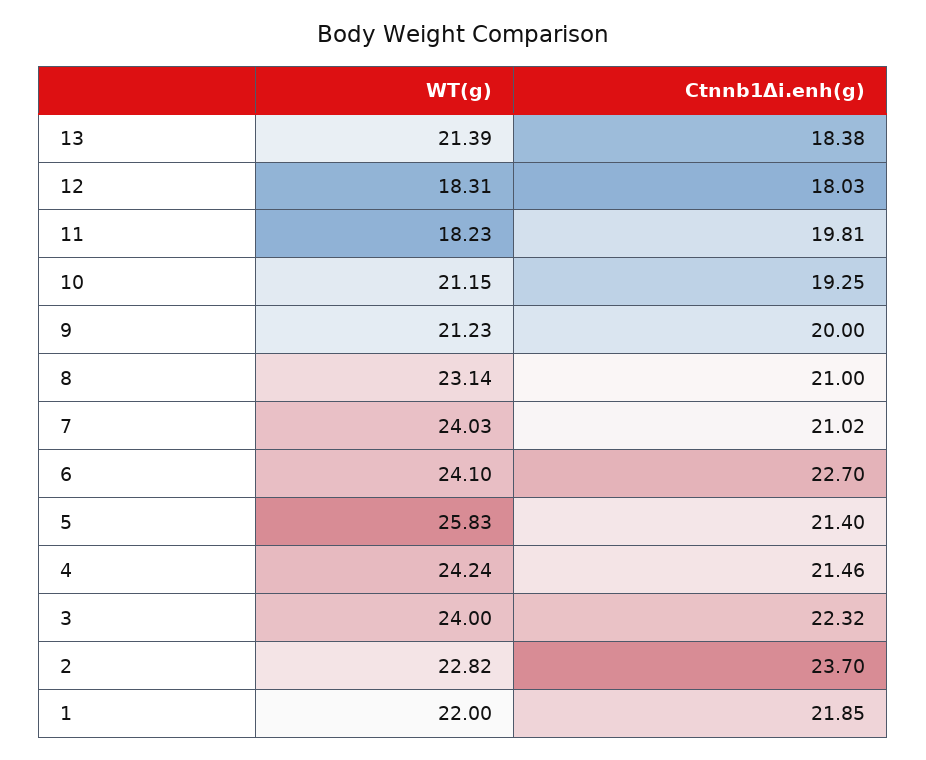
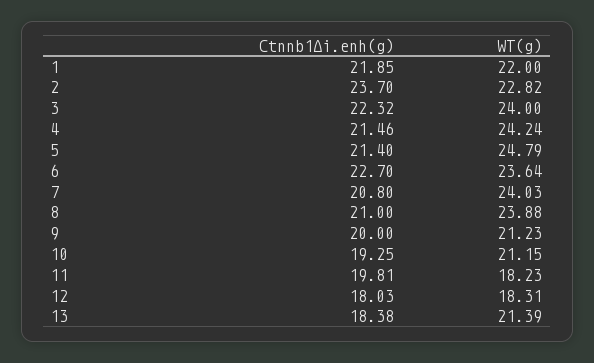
  {
    "WT(g)": {
      "13": 21.39,
      "12": 18.31,
      "11": 18.23,
      "10": 21.15,
      "9": 21.23,
-     "8": 23.14,
+     "8": 23.88,
      "7": 24.03,
-     "6": 24.1,
+     "6": 23.64,
-     "5": 25.83,
+     "5": 24.79,
      "4": 24.24,
      "3": 24,
      "2": 22.82,
      "1": 22
    },
    "Ctnnb1Δi.enh(g)": {
      "13": 18.38,
      "12": 18.03,
      "11": 19.81,
      "10": 19.25,
      "9": 20,
      "8": 21,
-     "7": 21.02,
+     "7": 20.8,
      "6": 22.7,
      "5": 21.4,
      "4": 21.46,
      "3": 22.32,
      "2": 23.7,
      "1": 21.85
    }
  }

